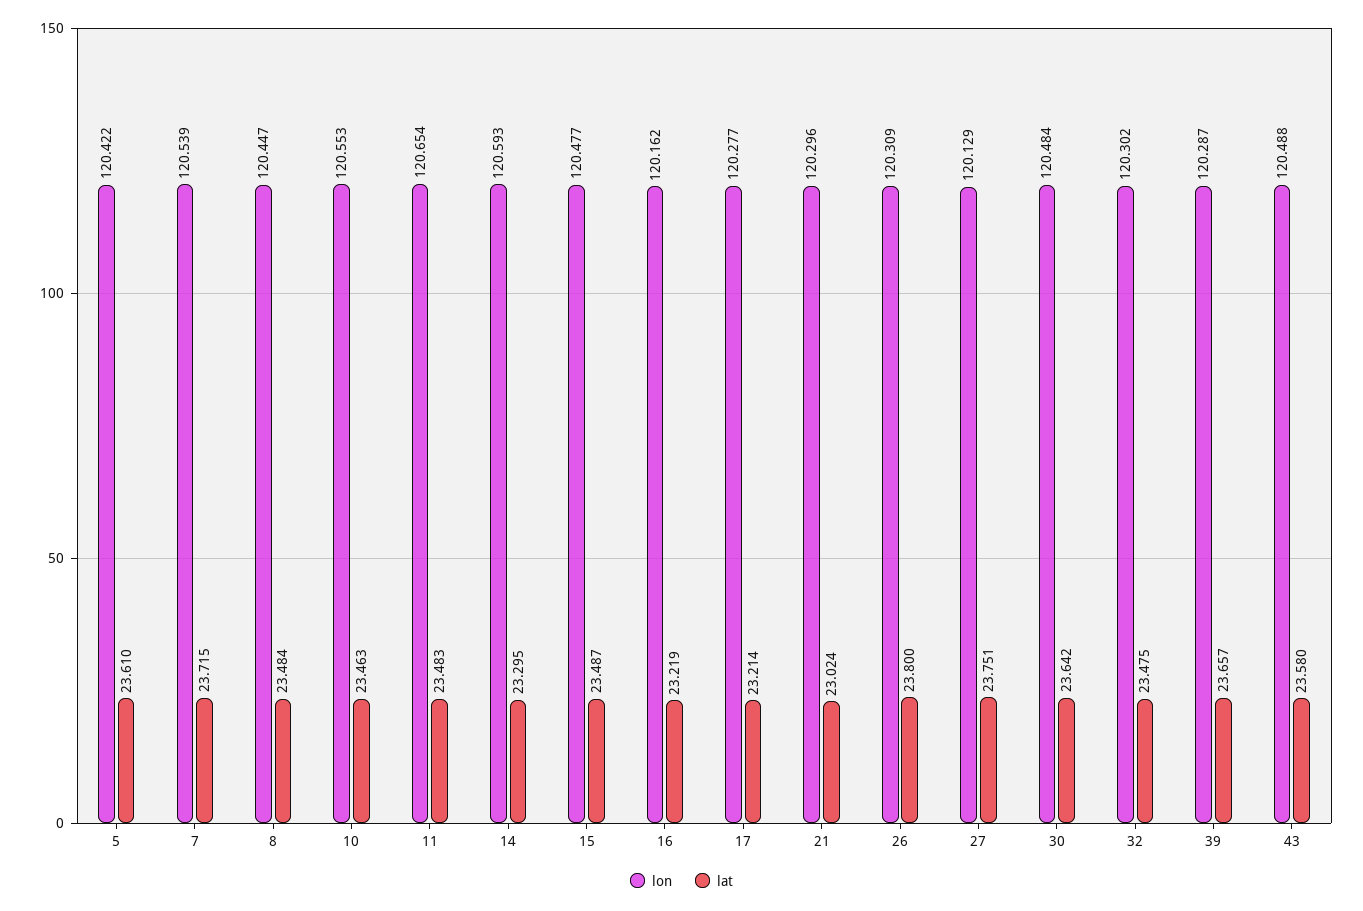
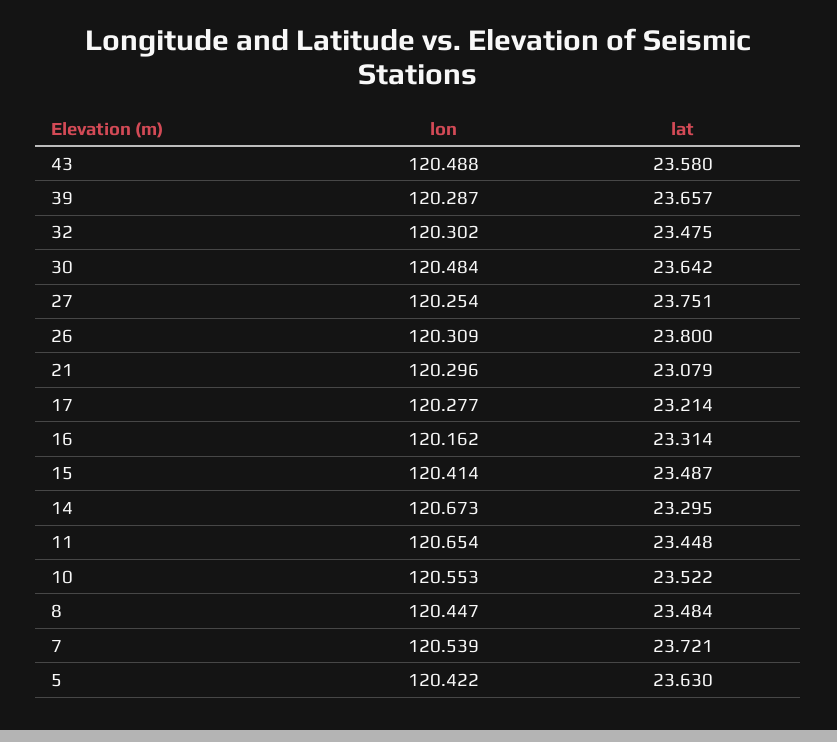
  {
    "lon": {
      "5": 120.422,
      "7": 120.539,
      "8": 120.447,
      "10": 120.553,
      "11": 120.654,
-     "14": 120.593,
+     "14": 120.673,
-     "15": 120.477,
+     "15": 120.414,
      "16": 120.162,
      "17": 120.277,
      "21": 120.296,
      "26": 120.309,
-     "27": 120.129,
+     "27": 120.254,
      "30": 120.484,
      "32": 120.302,
      "39": 120.287,
      "43": 120.488
    },
    "lat": {
-     "5": 23.61,
+     "5": 23.63,
-     "7": 23.715,
+     "7": 23.721,
      "8": 23.484,
-     "10": 23.463,
+     "10": 23.522,
-     "11": 23.483,
+     "11": 23.448,
      "14": 23.295,
      "15": 23.487,
-     "16": 23.219,
+     "16": 23.314,
      "17": 23.214,
-     "21": 23.024,
+     "21": 23.079,
      "26": 23.8,
      "27": 23.751,
      "30": 23.642,
      "32": 23.475,
      "39": 23.657,
      "43": 23.58
    }
  }

